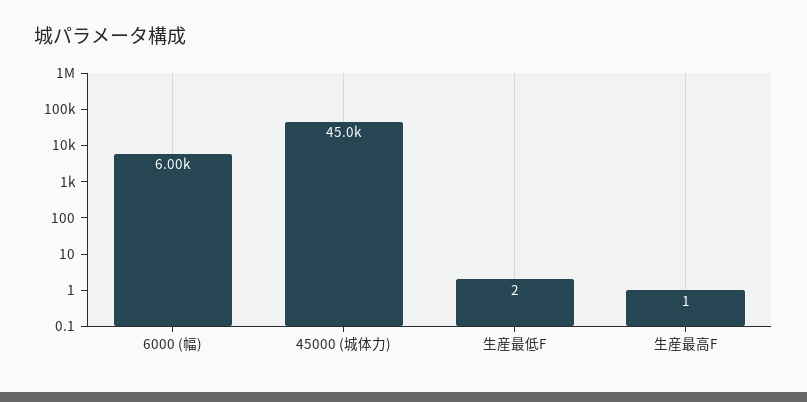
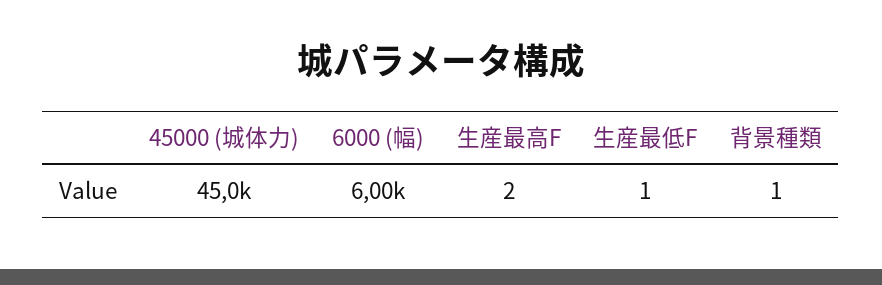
  {
    "6000 (幅)": 6000,
    "45000 (城体力)": 45000,
-   "生産最低F": 2,
+   "生産最低F": 1,
-   "生産最高F": 1
+   "生産最高F": 2,
+   "背景種類": 1
  }

